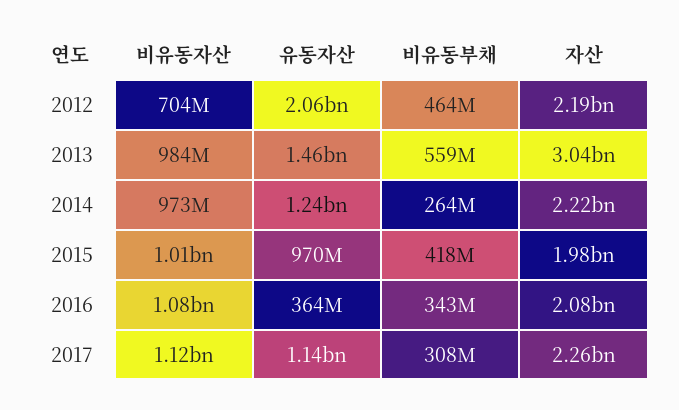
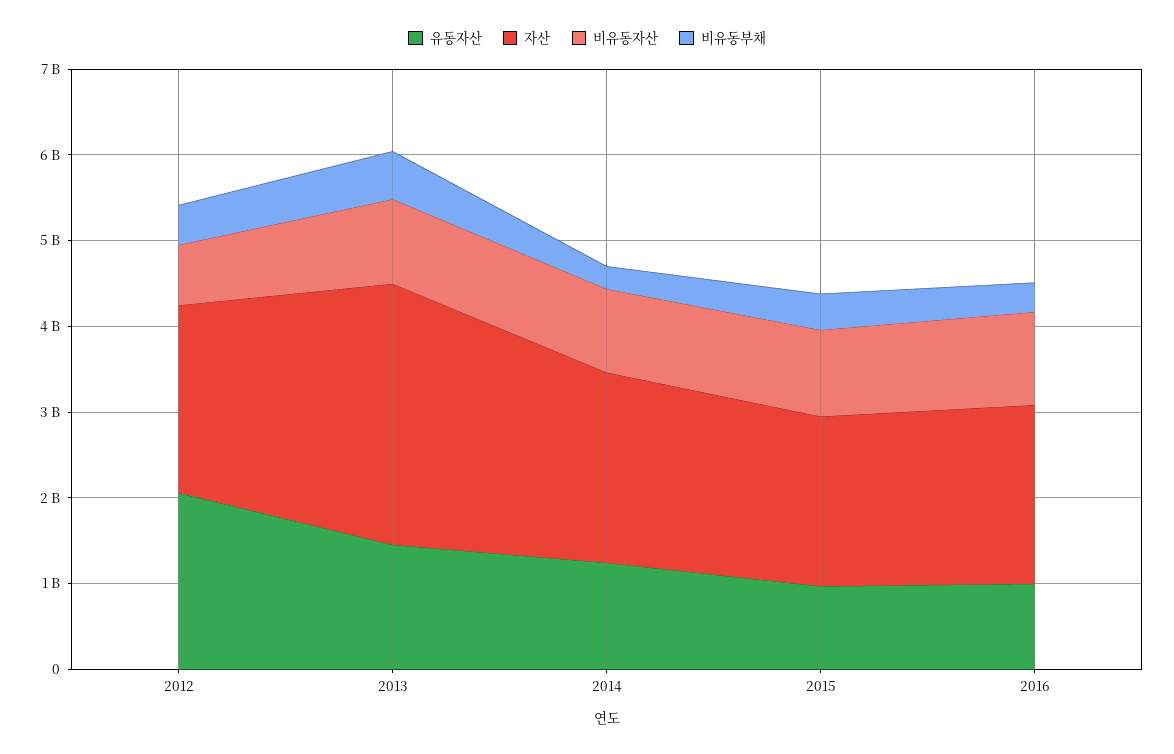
  {
    "비유동자산": {
      "2012": 704000000,
      "2013": 984000000,
      "2014": 973000000,
      "2015": 1010000000,
-     "2016": 1080000000,
+     "2016": 1080000000
-     "2017": 1120000000
    },
    "유동자산": {
      "2012": 2060000000,
      "2013": 1460000000,
      "2014": 1240000000,
      "2015": 970000000,
-     "2016": 364000000,
+     "2016": 1000000000
-     "2017": 1140000000
    },
    "비유동부채": {
      "2012": 464000000,
      "2013": 559000000,
      "2014": 264000000,
      "2015": 418000000,
-     "2016": 343000000,
+     "2016": 343000000
-     "2017": 308000000
    },
    "자산": {
      "2012": 2190000000,
      "2013": 3040000000,
      "2014": 2220000000,
      "2015": 1980000000,
-     "2016": 2080000000,
+     "2016": 2080000000
-     "2017": 2260000000
    }
  }

